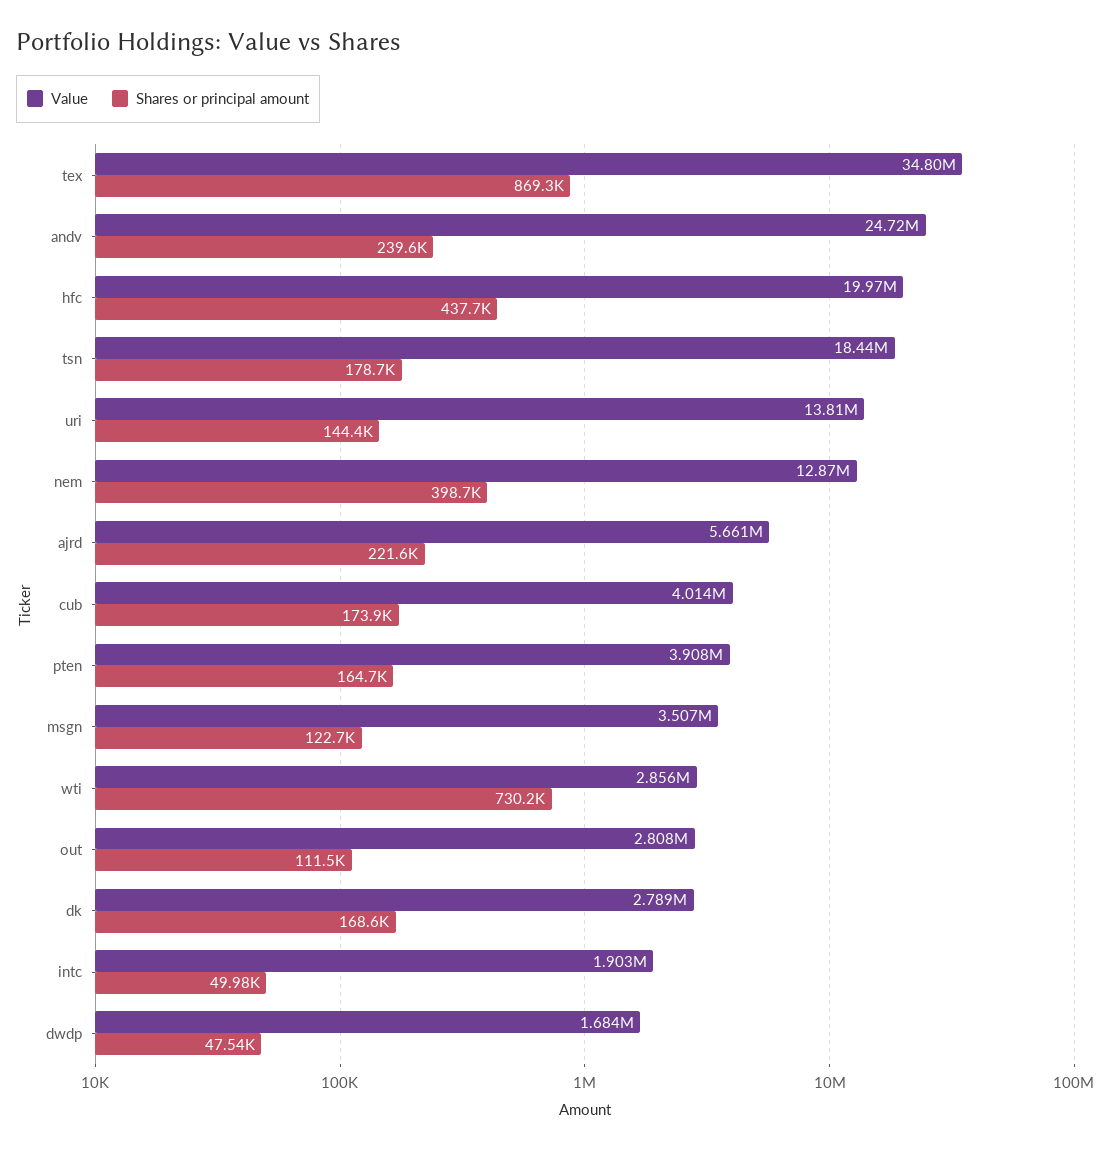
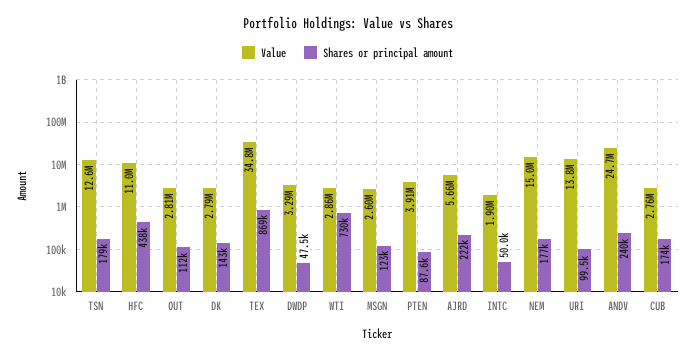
  {
    "Value": {
      "tex": 34800000,
      "andv": 24720000,
-     "hfc": 19970000,
+     "hfc": 11000000,
-     "tsn": 18440000,
+     "tsn": 12600000,
      "uri": 13810000,
-     "nem": 12870000,
+     "nem": 15000000,
      "ajrd": 5661000,
-     "cub": 4014000,
+     "cub": 2760000,
      "pten": 3908000,
-     "msgn": 3507000,
+     "msgn": 2600000,
      "wti": 2856000,
      "out": 2808000,
      "dk": 2789000,
      "intc": 1903000,
-     "dwdp": 1684000
+     "dwdp": 3290000
    },
    "Shares or principal amount": {
      "tex": 869300,
      "andv": 239600,
      "hfc": 437700,
      "tsn": 178700,
-     "uri": 144400,
+     "uri": 99500,
-     "nem": 398700,
+     "nem": 177000,
      "ajrd": 221600,
      "cub": 173900,
-     "pten": 164700,
+     "pten": 87600,
      "msgn": 122700,
      "wti": 730200,
      "out": 111500,
-     "dk": 168600,
+     "dk": 143000,
      "intc": 49980,
      "dwdp": 47540
    }
  }

